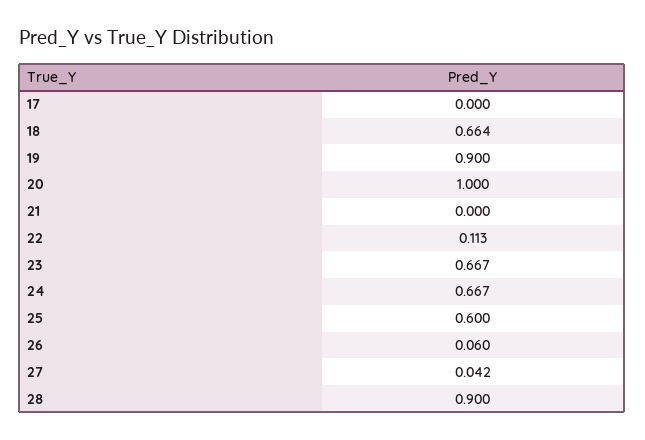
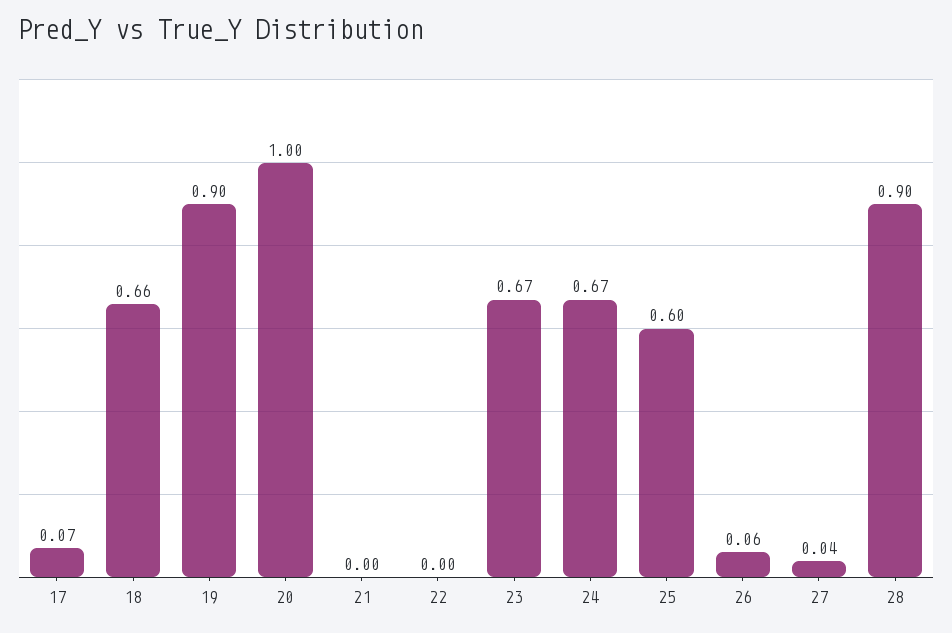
  {
-   "17": 0,
+   "17": 0.07,
    "18": 0.664,
    "19": 0.9,
    "20": 1,
    "21": 0,
-   "22": 0.113,
+   "22": 0,
    "23": 0.667,
    "24": 0.667,
    "25": 0.6,
    "26": 0.06,
    "27": 0.042,
    "28": 0.9
  }

